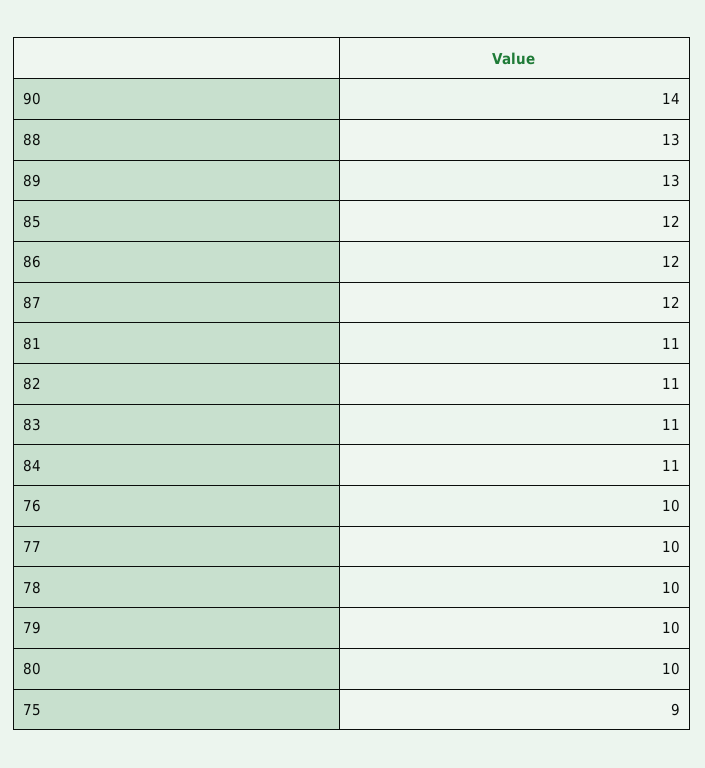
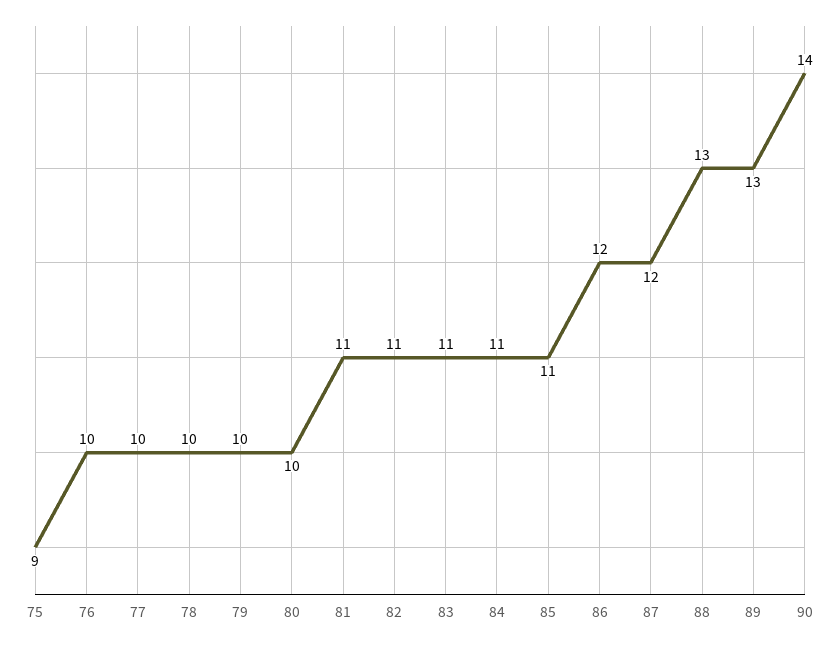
  {
    "90": 14,
    "88": 13,
    "89": 13,
-   "85": 12,
+   "85": 11,
    "86": 12,
    "87": 12,
    "81": 11,
    "82": 11,
    "83": 11,
    "84": 11,
    "76": 10,
    "77": 10,
    "78": 10,
    "79": 10,
    "80": 10,
    "75": 9
  }

